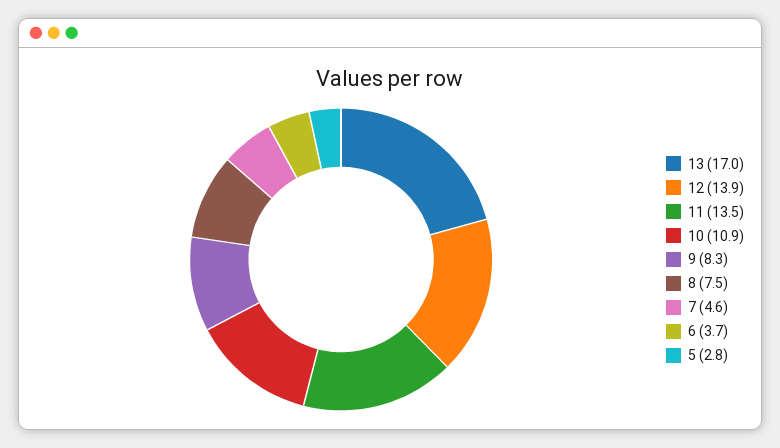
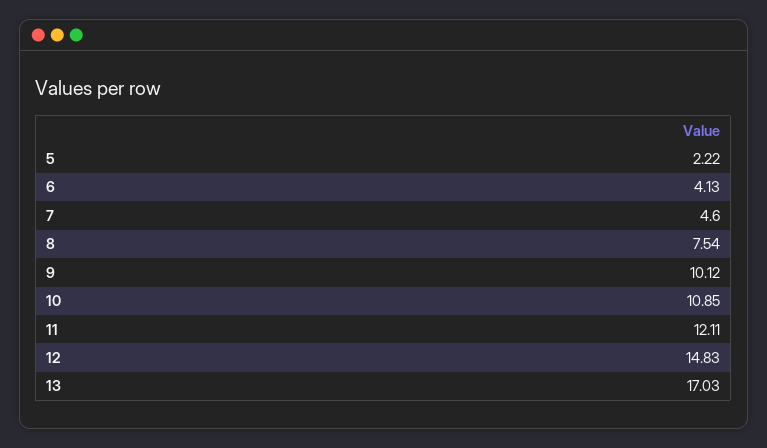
  {
    "13": 17.03,
-   "12": 13.9,
+   "12": 14.83,
-   "11": 13.5,
+   "11": 12.11,
    "10": 10.85,
-   "9": 8.3,
+   "9": 10.12,
    "8": 7.54,
    "7": 4.6,
-   "6": 3.7,
+   "6": 4.13,
-   "5": 2.8
+   "5": 2.22
  }

